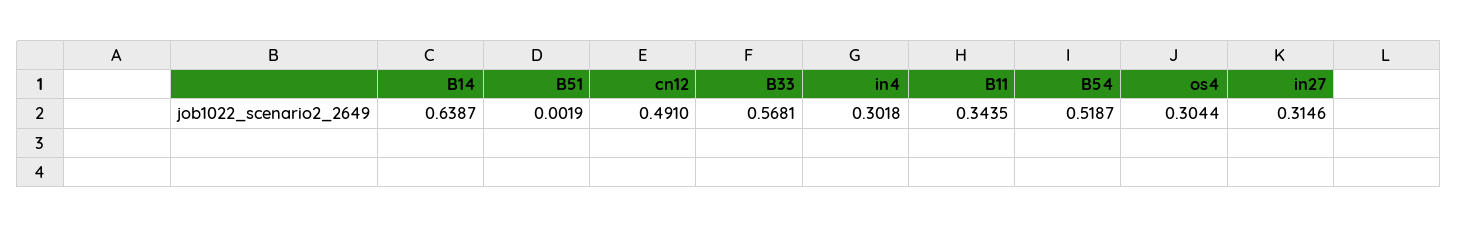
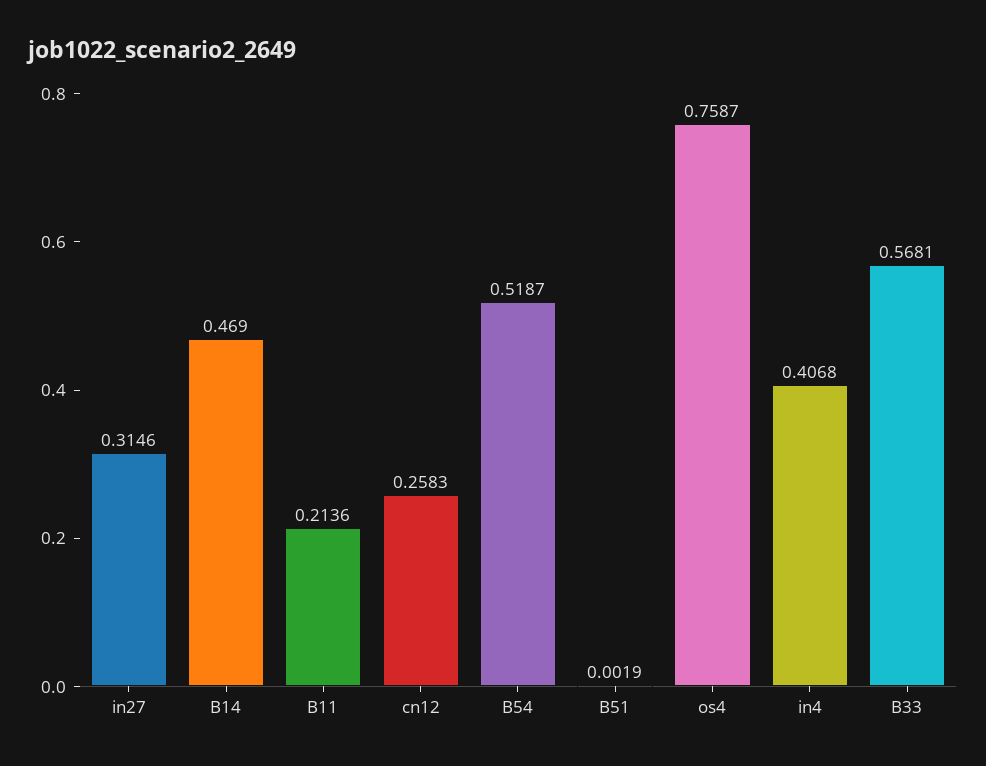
  {
-   "B14": 0.6387,
+   "B14": 0.469,
    "B51": 0.0019,
-   "cn12": 0.491,
+   "cn12": 0.2583,
    "B33": 0.5681,
-   "in4": 0.3018,
+   "in4": 0.4068,
-   "B11": 0.3435,
+   "B11": 0.2136,
    "B54": 0.5187,
-   "os4": 0.3044,
+   "os4": 0.7587,
    "in27": 0.3146
  }

